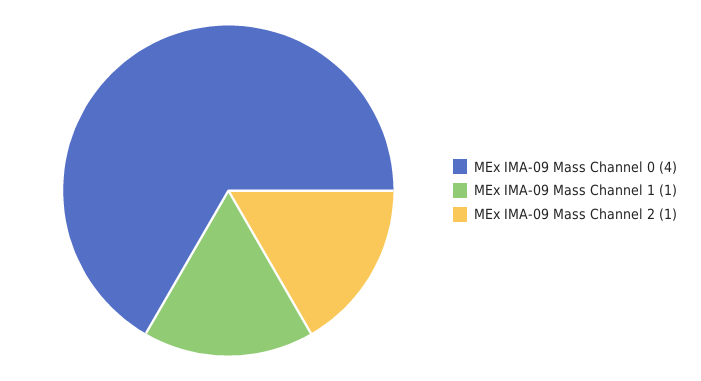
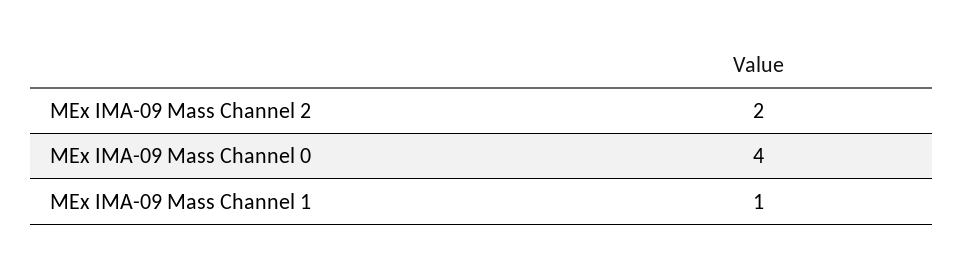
  {
    "MEx IMA-09 Mass Channel 0": 4,
    "MEx IMA-09 Mass Channel 1": 1,
-   "MEx IMA-09 Mass Channel 2": 1
+   "MEx IMA-09 Mass Channel 2": 2
  }

